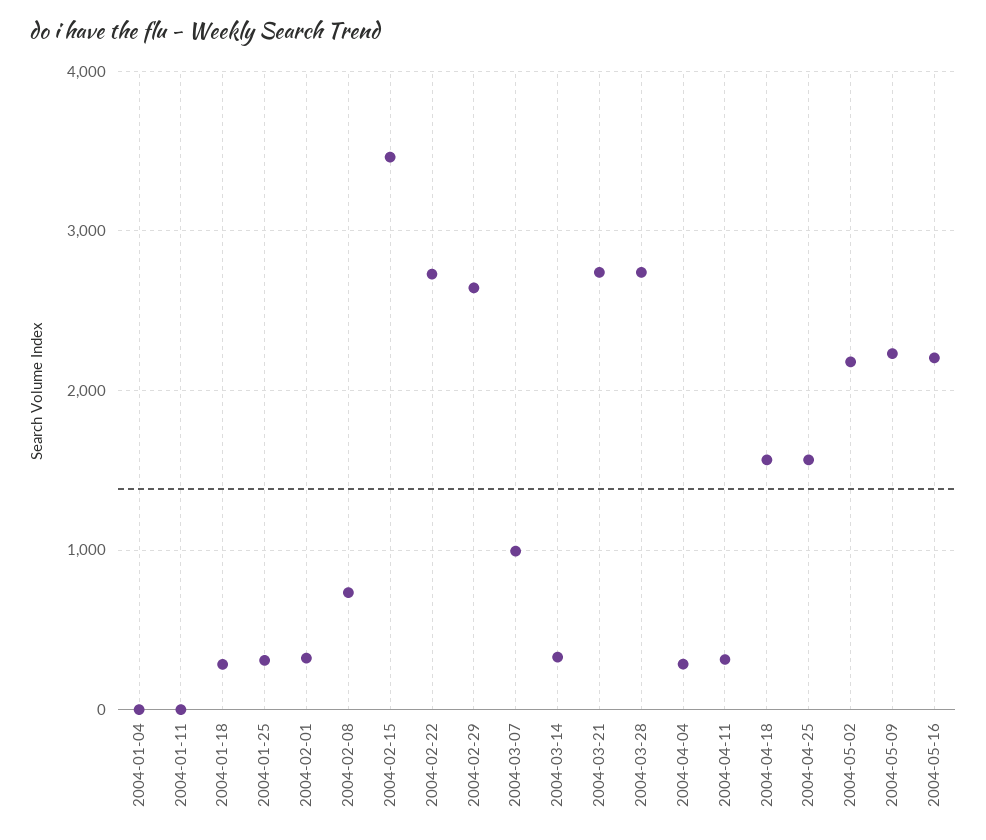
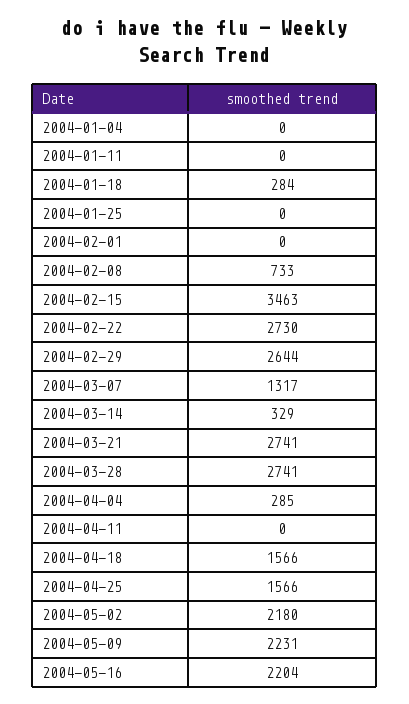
  {
    "2004-01-04": 0,
    "2004-01-11": 0,
    "2004-01-18": 284,
-   "2004-01-25": 300,
+   "2004-01-25": 0,
-   "2004-02-01": 300,
+   "2004-02-01": 0,
    "2004-02-08": 733,
    "2004-02-15": 3463,
    "2004-02-22": 2730,
    "2004-02-29": 2644,
-   "2004-03-07": 1000,
+   "2004-03-07": 1317,
    "2004-03-14": 329,
    "2004-03-21": 2741,
    "2004-03-28": 2741,
    "2004-04-04": 285,
-   "2004-04-11": 300,
+   "2004-04-11": 0,
    "2004-04-18": 1566,
    "2004-04-25": 1566,
    "2004-05-02": 2180,
    "2004-05-09": 2231,
    "2004-05-16": 2204
  }

